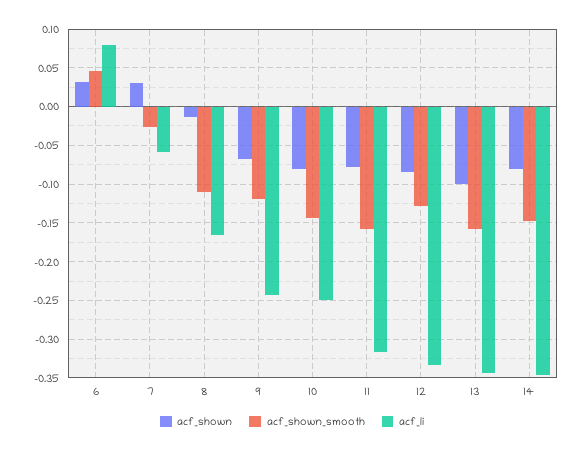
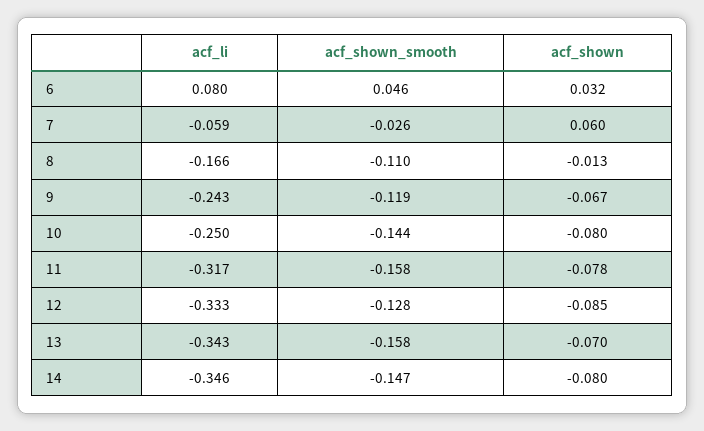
  {
    "acf_shown": {
      "6": 0.032,
-     "7": 0.03,
+     "7": 0.06,
      "8": -0.013,
      "9": -0.067,
      "10": -0.08,
      "11": -0.078,
      "12": -0.085,
-     "13": -0.1,
+     "13": -0.07,
      "14": -0.08
    },
    "acf_shown_smooth": {
      "6": 0.046,
      "7": -0.026,
      "8": -0.11,
      "9": -0.119,
      "10": -0.144,
      "11": -0.158,
      "12": -0.128,
      "13": -0.158,
      "14": -0.147
    },
    "acf_li": {
      "6": 0.08,
      "7": -0.059,
      "8": -0.166,
      "9": -0.243,
      "10": -0.25,
      "11": -0.317,
      "12": -0.333,
      "13": -0.343,
      "14": -0.346
    }
  }

